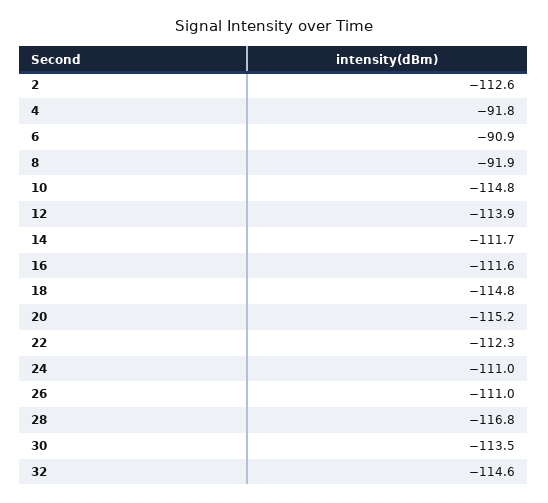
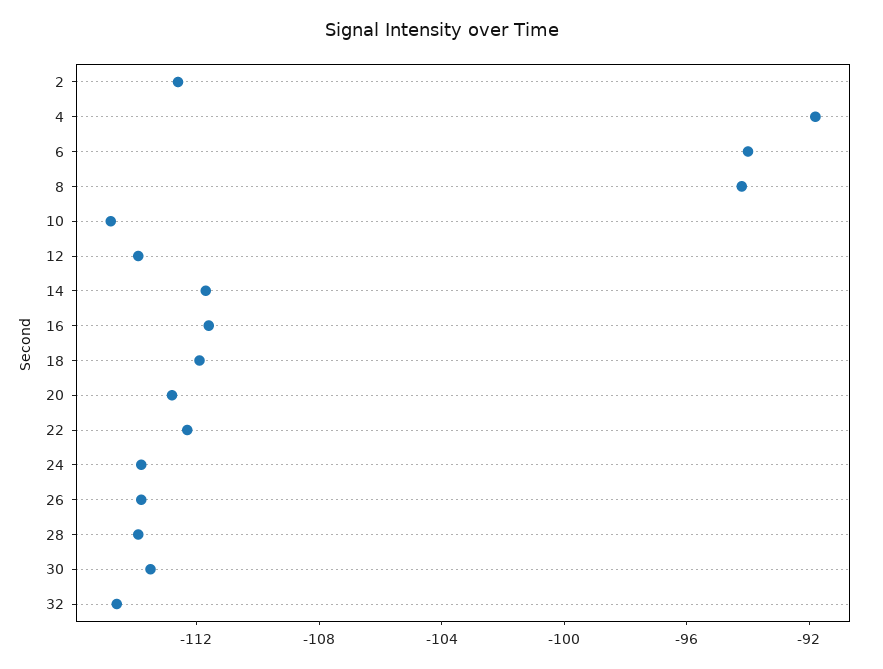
  {
    "2": -112.6,
    "4": -91.8,
-   "6": -90.9,
+   "6": -94,
-   "8": -91.9,
+   "8": -94,
    "10": -114.8,
    "12": -113.9,
    "14": -111.7,
    "16": -111.6,
-   "18": -114.8,
+   "18": -112,
-   "20": -115.2,
+   "20": -113,
    "22": -112.3,
-   "24": -111,
+   "24": -114,
-   "26": -111,
+   "26": -114,
-   "28": -116.8,
+   "28": -114,
    "30": -113.5,
    "32": -114.6
  }

